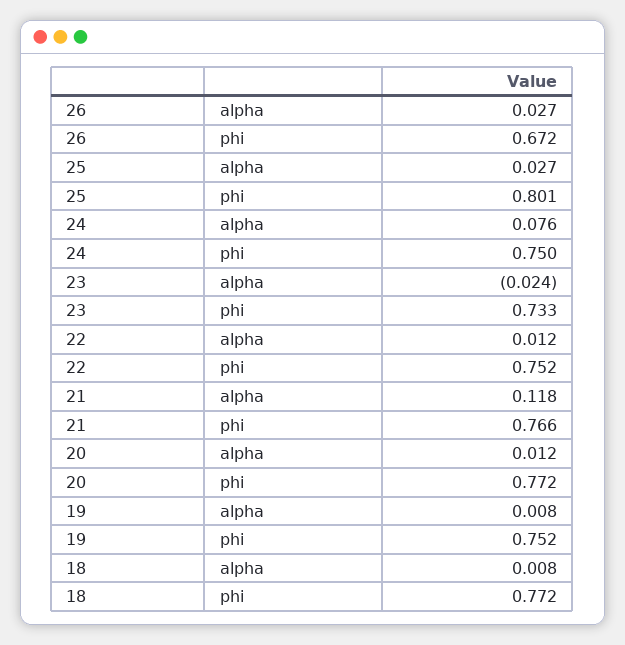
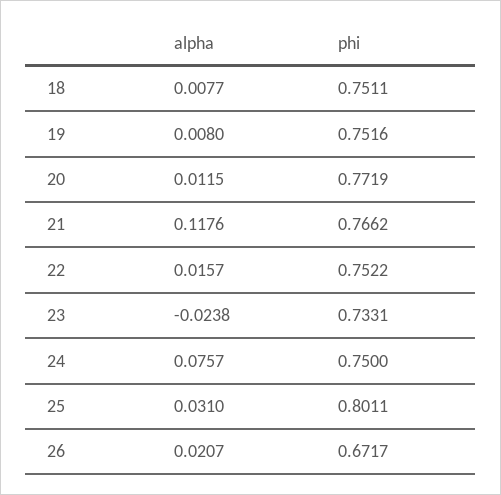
  {
    "26": {
-     "alpha": 0.027,
+     "alpha": 0.0207,
      "phi": 0.6717
    },
    "25": {
-     "alpha": 0.027,
+     "alpha": 0.031,
      "phi": 0.8011
    },
    "24": {
      "alpha": 0.0757,
      "phi": 0.75
    },
    "23": {
      "alpha": -0.0238,
      "phi": 0.7331
    },
    "22": {
-     "alpha": 0.012,
+     "alpha": 0.0157,
      "phi": 0.7522
    },
    "21": {
      "alpha": 0.1176,
      "phi": 0.7662
    },
    "20": {
      "alpha": 0.0115,
      "phi": 0.7719
    },
    "19": {
      "alpha": 0.008,
      "phi": 0.7516
    },
    "18": {
      "alpha": 0.0077,
-     "phi": 0.772
+     "phi": 0.7511
    }
  }

